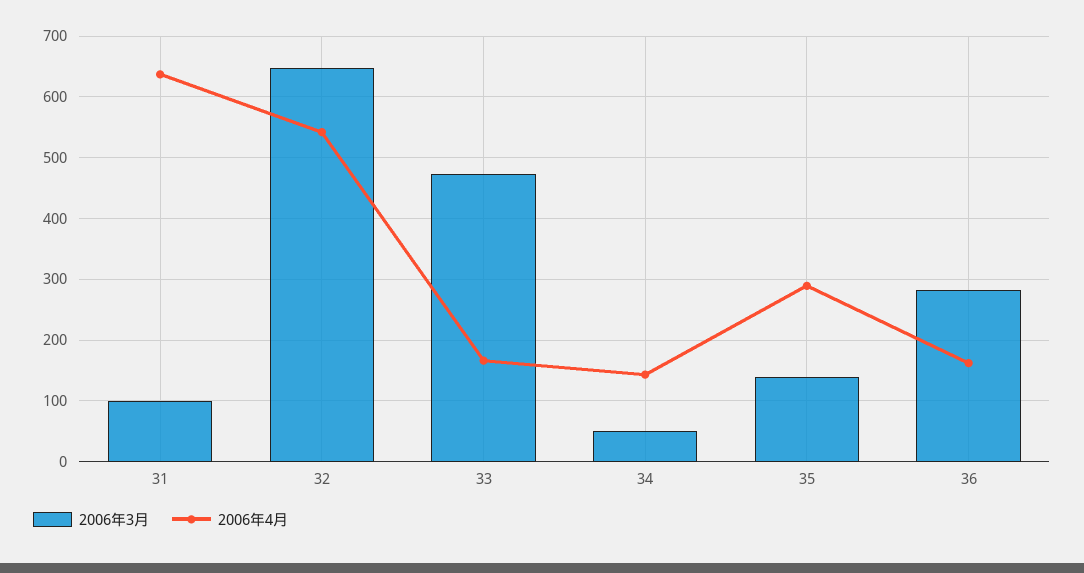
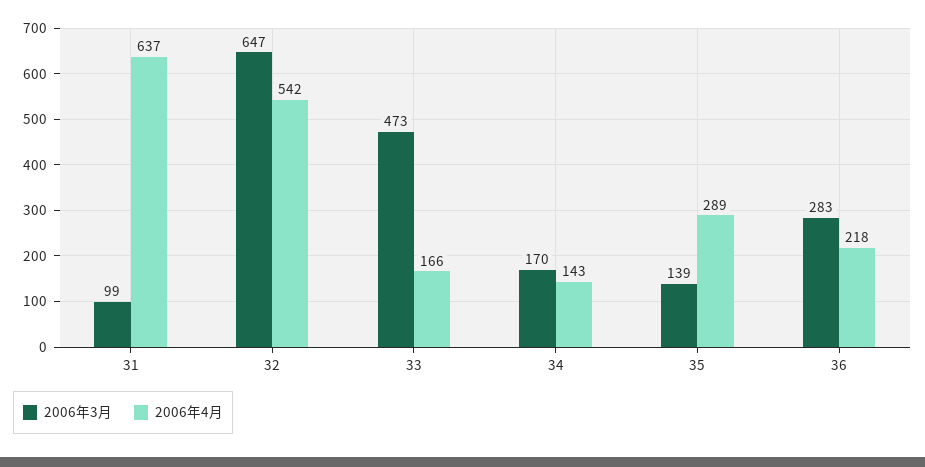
  {
    "2006年3月": {
      "31": 99,
      "32": 647,
      "33": 473,
-     "34": 50,
+     "34": 170,
      "35": 139,
      "36": 283
    },
    "2006年4月": {
      "31": 637,
      "32": 542,
      "33": 166,
      "34": 143,
      "35": 289,
-     "36": 160
+     "36": 218
    }
  }

